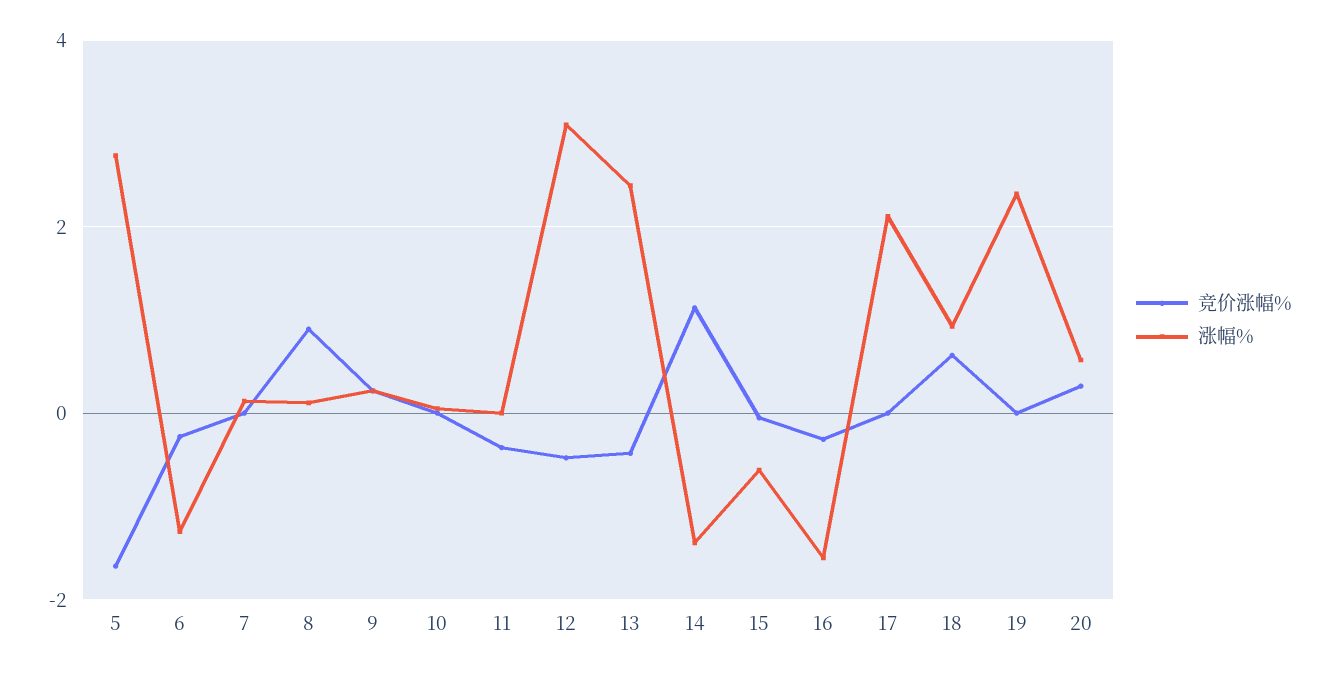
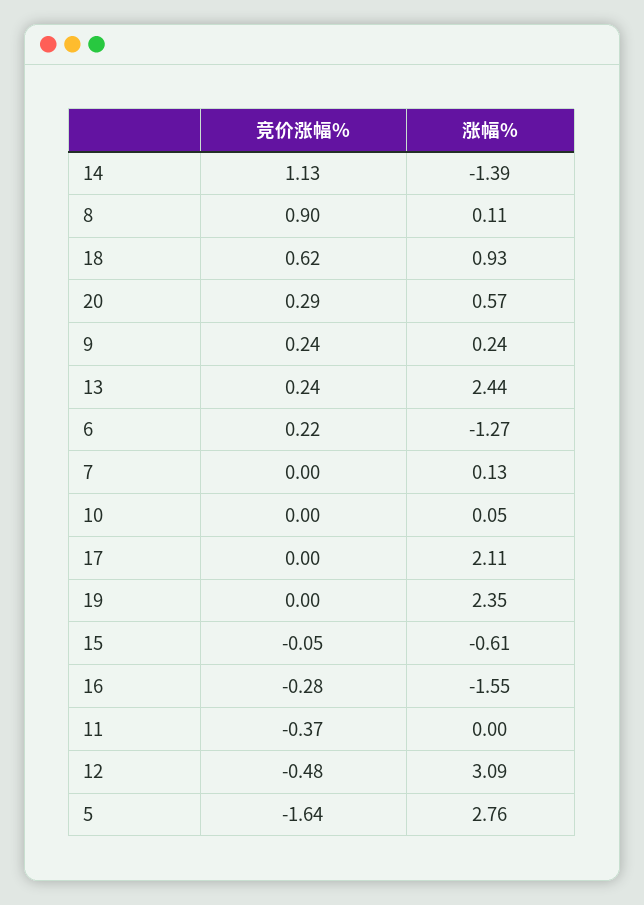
  {
    "竞价涨幅%": {
      "5": -1.64,
-     "6": -0.2,
+     "6": 0.22,
      "7": 0,
      "8": 0.9,
      "9": 0.24,
      "10": 0,
      "11": -0.37,
      "12": -0.48,
-     "13": -0.4,
+     "13": 0.24,
      "14": 1.13,
      "15": -0.05,
      "16": -0.28,
      "17": 0,
      "18": 0.62,
      "19": 0,
      "20": 0.29
    },
    "涨幅%": {
      "5": 2.76,
      "6": -1.27,
      "7": 0.13,
      "8": 0.11,
      "9": 0.24,
      "10": 0.05,
      "11": 0,
      "12": 3.09,
      "13": 2.44,
      "14": -1.39,
      "15": -0.61,
      "16": -1.55,
      "17": 2.11,
      "18": 0.93,
      "19": 2.35,
      "20": 0.57
    }
  }

